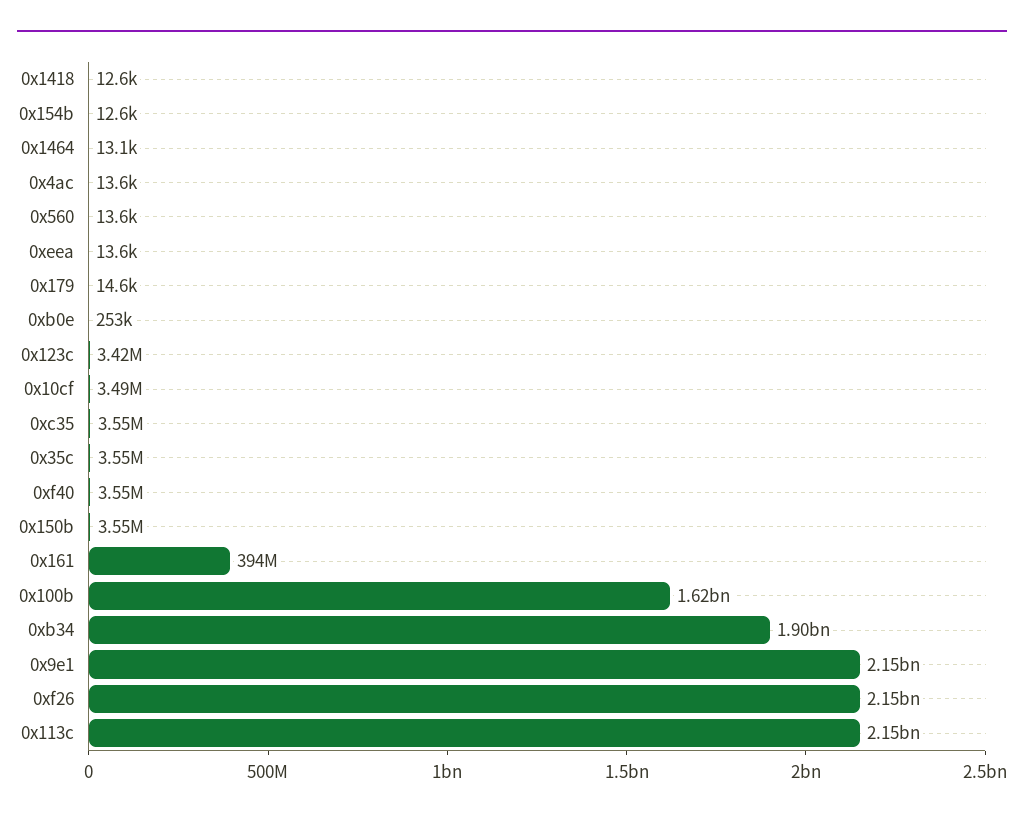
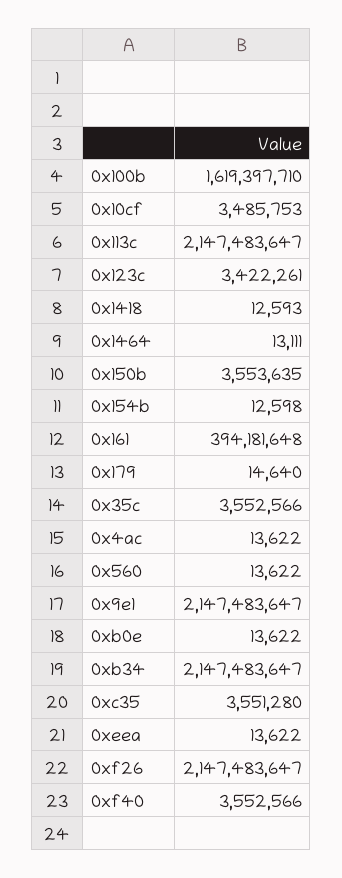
  {
    "0x1418": 12593,
    "0x154b": 12598,
    "0x1464": 13111,
    "0x4ac": 13622,
    "0x560": 13622,
    "0xeea": 13622,
    "0x179": 14640,
-   "0xb0e": 253000,
+   "0xb0e": 13622,
    "0x123c": 3422261,
    "0x10cf": 3485753,
    "0xc35": 3551280,
    "0x35c": 3552566,
    "0xf40": 3552566,
    "0x150b": 3553635,
    "0x161": 394181648,
    "0x100b": 1619397710,
-   "0xb34": 1900000000,
+   "0xb34": 2147483647,
    "0x9e1": 2147483647,
    "0xf26": 2147483647,
    "0x113c": 2147483647
  }

